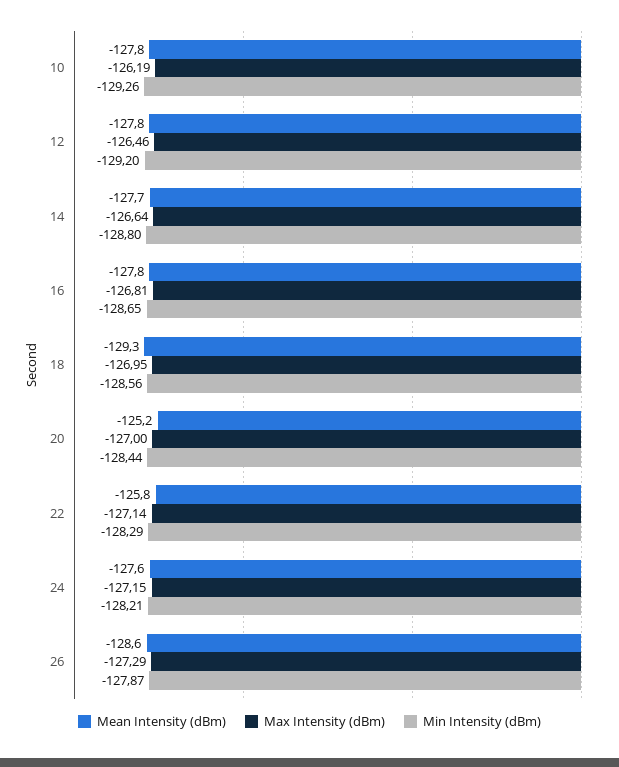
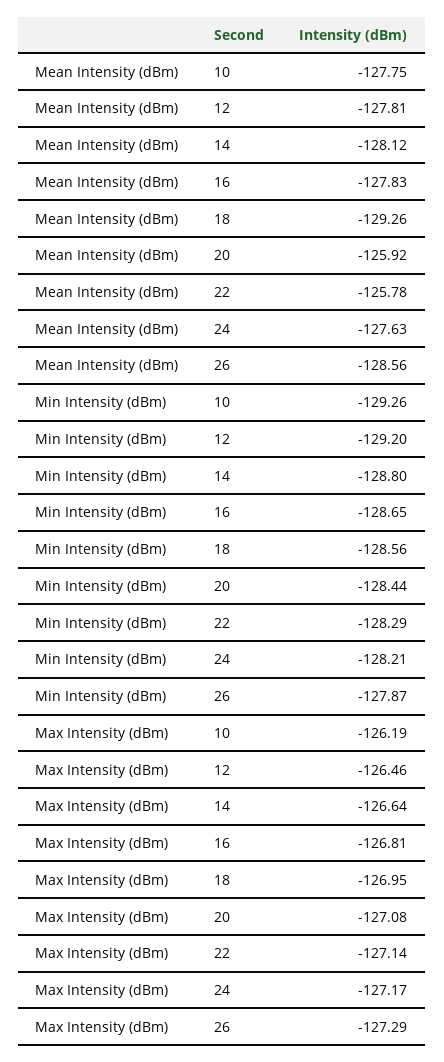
  {
    "Mean Intensity (dBm)": {
      "10": -127.75,
      "12": -127.81,
-     "14": -127.7,
+     "14": -128.12,
      "16": -127.83,
      "18": -129.26,
-     "20": -125.2,
+     "20": -125.92,
      "22": -125.78,
      "24": -127.63,
      "26": -128.56
    },
    "Max Intensity (dBm)": {
      "10": -126.19,
      "12": -126.46,
      "14": -126.64,
      "16": -126.81,
      "18": -126.95,
-     "20": -127,
+     "20": -127.08,
      "22": -127.14,
-     "24": -127.15,
+     "24": -127.17,
      "26": -127.29
    },
    "Min Intensity (dBm)": {
      "10": -129.26,
      "12": -129.2,
      "14": -128.8,
      "16": -128.65,
      "18": -128.56,
      "20": -128.44,
      "22": -128.29,
      "24": -128.21,
      "26": -127.87
    }
  }

